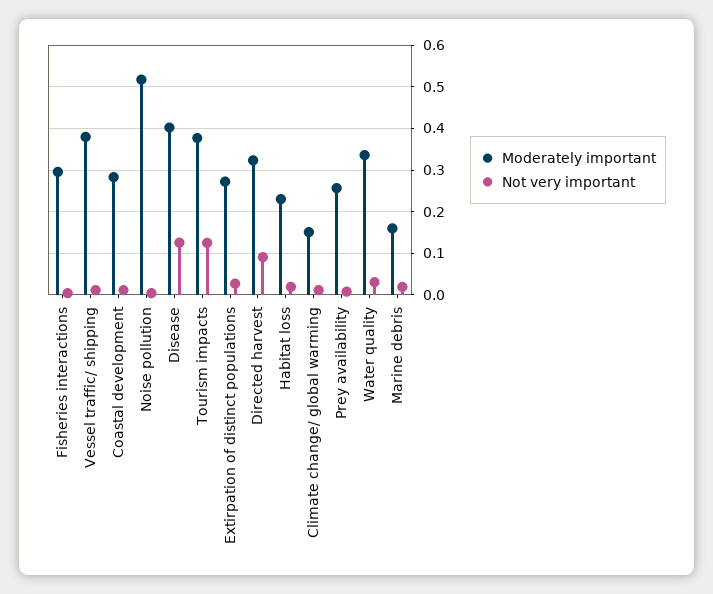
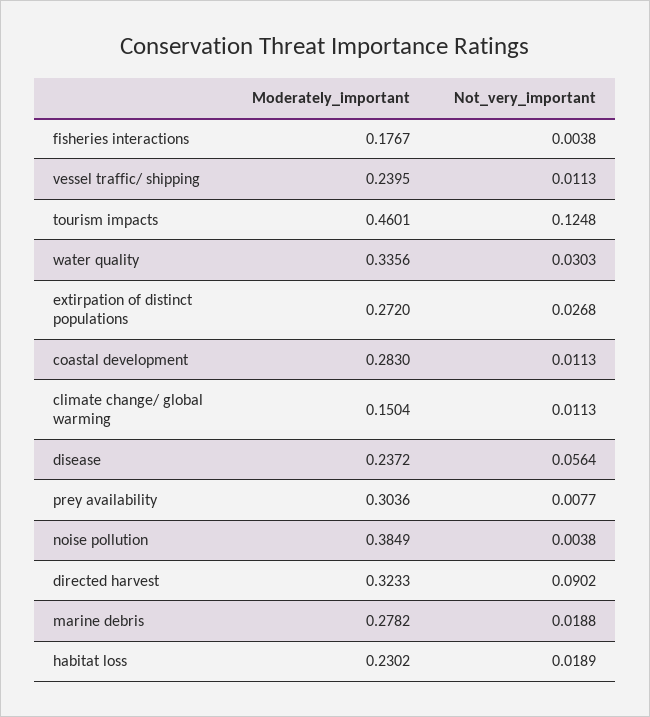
  {
    "Moderately important": {
-     "Fisheries interactions": 0.3,
+     "Fisheries interactions": 0.1767,
-     "Vessel traffic/ shipping": 0.38,
+     "Vessel traffic/ shipping": 0.2395,
      "Coastal development": 0.283,
-     "Noise pollution": 0.52,
+     "Noise pollution": 0.3849,
-     "Disease": 0.4,
+     "Disease": 0.2372,
-     "Tourism impacts": 0.38,
+     "Tourism impacts": 0.4601,
      "Extirpation of distinct populations": 0.272,
      "Directed harvest": 0.3233,
      "Habitat loss": 0.2302,
      "Climate change/ global warming": 0.1504,
-     "Prey availability": 0.26,
+     "Prey availability": 0.3036,
      "Water quality": 0.3356,
-     "Marine debris": 0.16
+     "Marine debris": 0.2782
    },
    "Not very important": {
      "Fisheries interactions": 0.0038,
      "Vessel traffic/ shipping": 0.0113,
      "Coastal development": 0.0113,
      "Noise pollution": 0.0038,
-     "Disease": 0.12,
+     "Disease": 0.0564,
      "Tourism impacts": 0.1248,
      "Extirpation of distinct populations": 0.0268,
      "Directed harvest": 0.0902,
      "Habitat loss": 0.0189,
      "Climate change/ global warming": 0.0113,
      "Prey availability": 0.0077,
      "Water quality": 0.0303,
      "Marine debris": 0.0188
    }
  }

